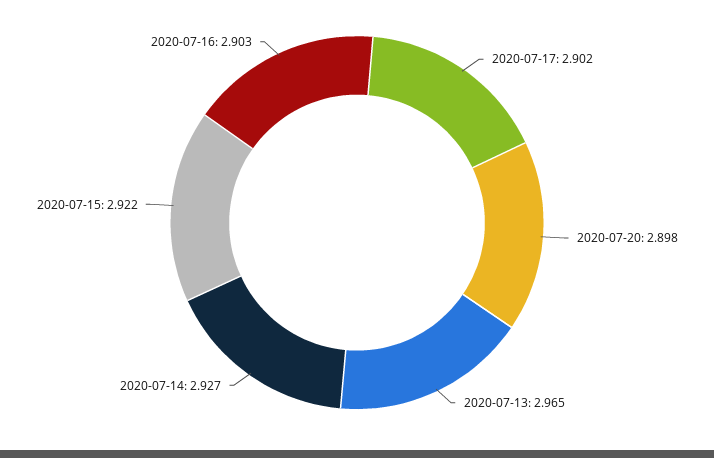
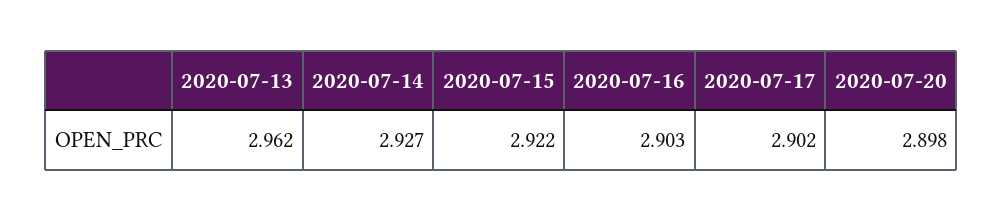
  {
    "2020-07-17": 2.902,
    "2020-07-20": 2.898,
-   "2020-07-13": 2.965,
+   "2020-07-13": 2.962,
    "2020-07-14": 2.927,
    "2020-07-15": 2.922,
    "2020-07-16": 2.903
  }

